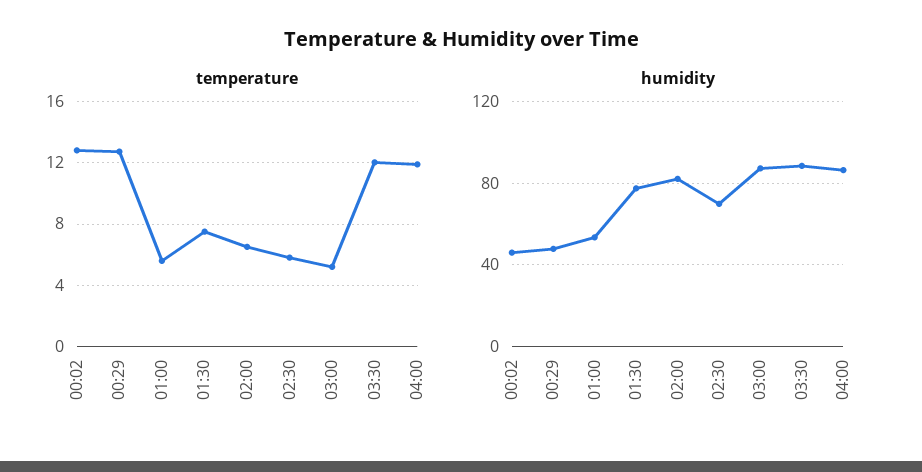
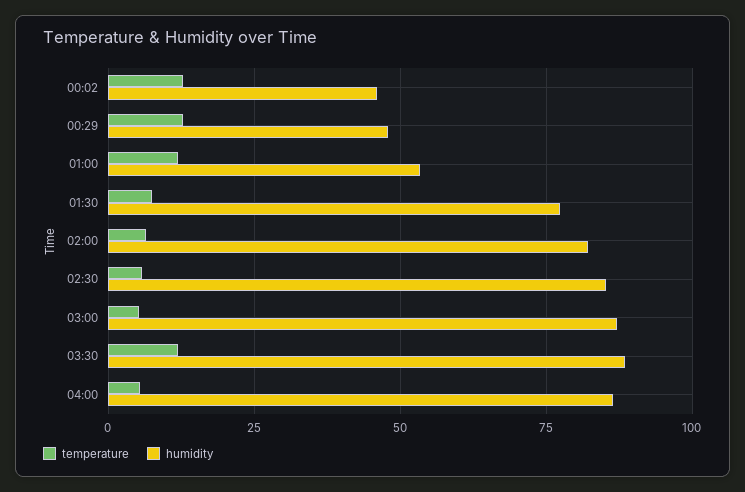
  {
    "temperature": {
      "00:02": 13,
      "00:29": 12.5,
-     "01:00": 5.5,
+     "01:00": 12.5,
      "01:30": 7.5,
      "02:00": 6.5,
      "02:30": 6,
      "03:00": 5,
      "03:30": 12,
-     "04:00": 12
+     "04:00": 5
    },
    "humidity": {
      "00:02": 45,
      "00:29": 47.5,
      "01:00": 52.5,
      "01:30": 77.5,
      "02:00": 82.5,
-     "02:30": 70,
+     "02:30": 85,
      "03:00": 87.5,
      "03:30": 87.5,
      "04:00": 87.5
    }
  }

